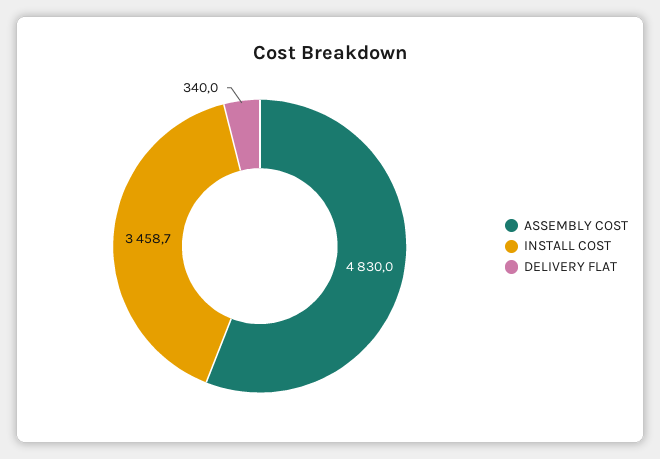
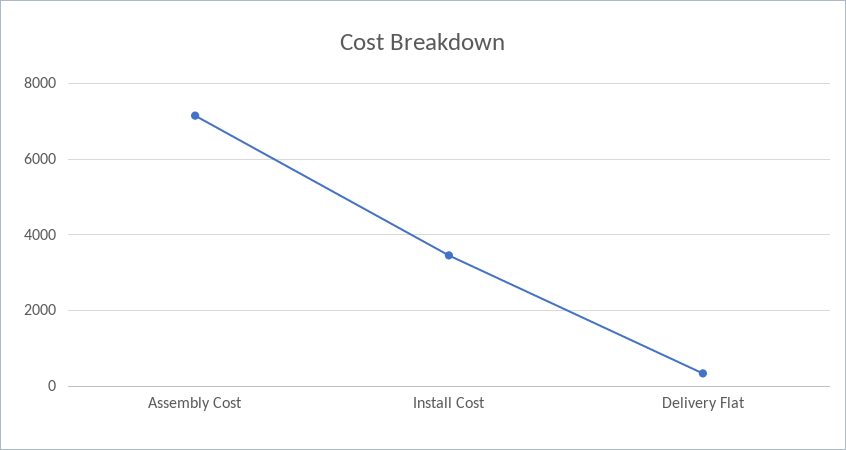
  {
-   "ASSEMBLY COST": 4830,
+   "ASSEMBLY COST": 7200,
    "INSTALL COST": 3458.7,
    "DELIVERY FLAT": 340
  }

